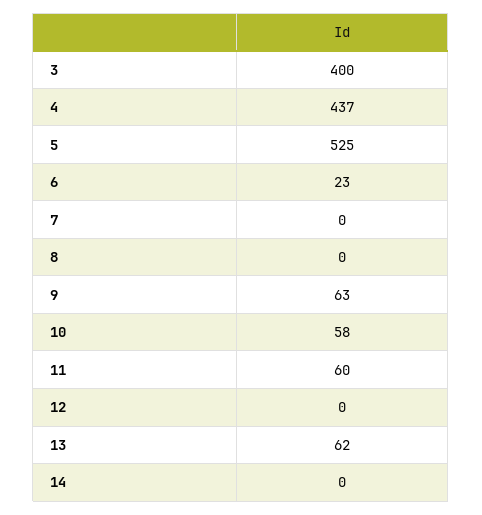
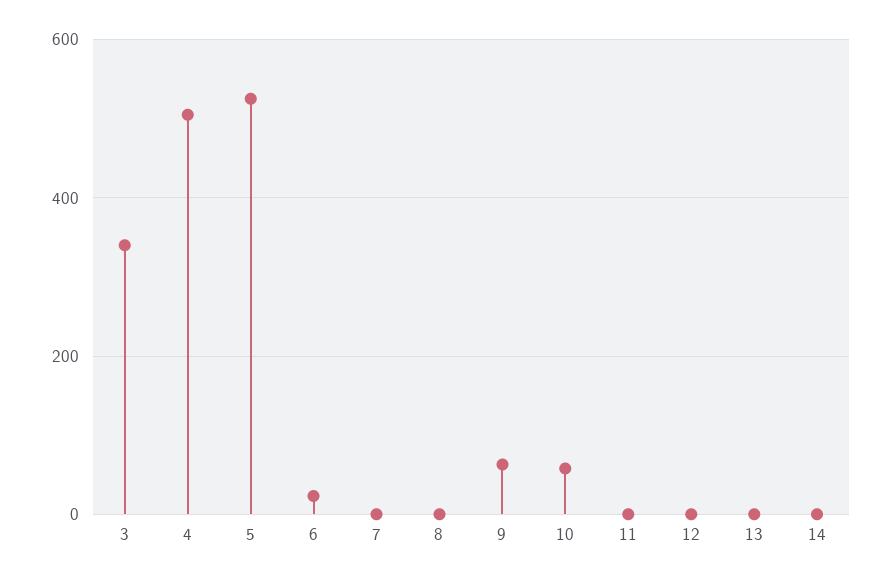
  {
-   "3": 400,
+   "3": 340,
-   "4": 437,
+   "4": 500,
    "5": 525,
    "6": 23,
    "7": 0,
    "8": 0,
    "9": 63,
    "10": 58,
-   "11": 60,
+   "11": 0,
    "12": 0,
-   "13": 62,
+   "13": 0,
    "14": 0
  }

